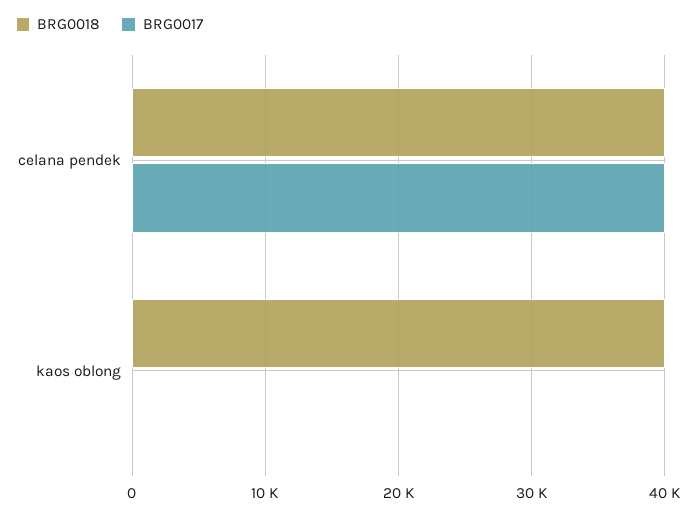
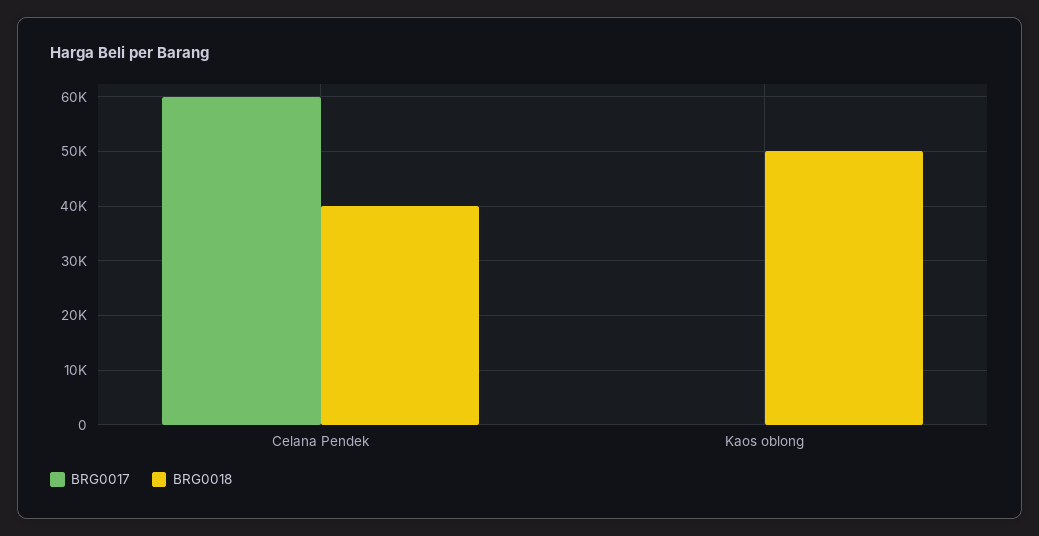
  {
    "BRG0018": {
      "celana pendek": 40000,
-     "kaos oblong": 40000
+     "kaos oblong": 50000
    },
    "BRG0017": {
-     "celana pendek": 40000,
+     "celana pendek": 60000,
      "kaos oblong": 0
    }
  }

